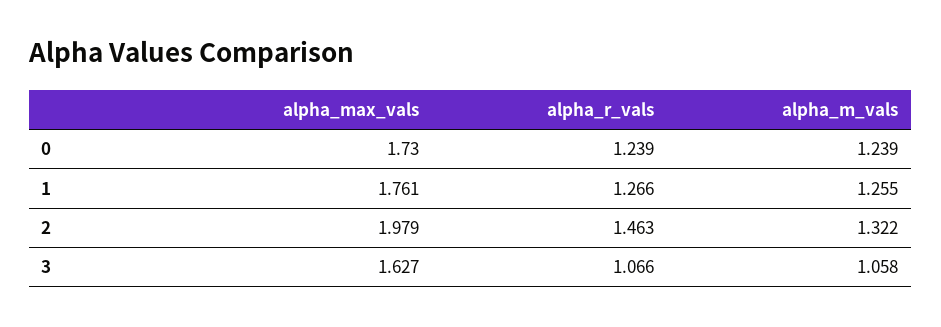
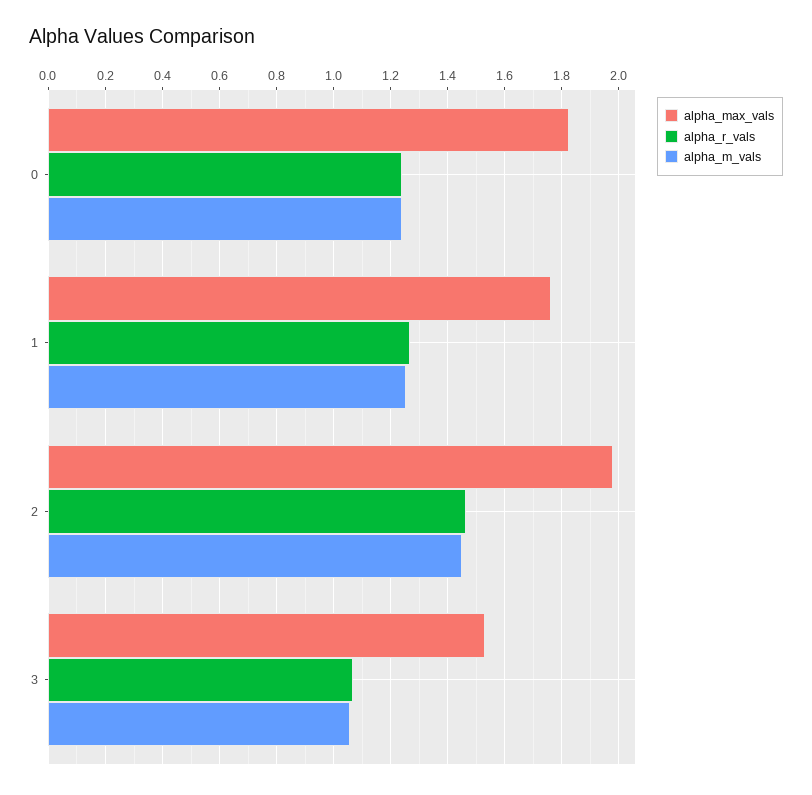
  {
    "alpha_max_vals": {
-     "0": 1.73,
+     "0": 1.825,
      "1": 1.761,
      "2": 1.979,
-     "3": 1.627
+     "3": 1.525
    },
    "alpha_r_vals": {
      "0": 1.239,
      "1": 1.266,
      "2": 1.463,
      "3": 1.066
    },
    "alpha_m_vals": {
      "0": 1.239,
      "1": 1.255,
-     "2": 1.322,
+     "2": 1.45,
      "3": 1.058
    }
  }

